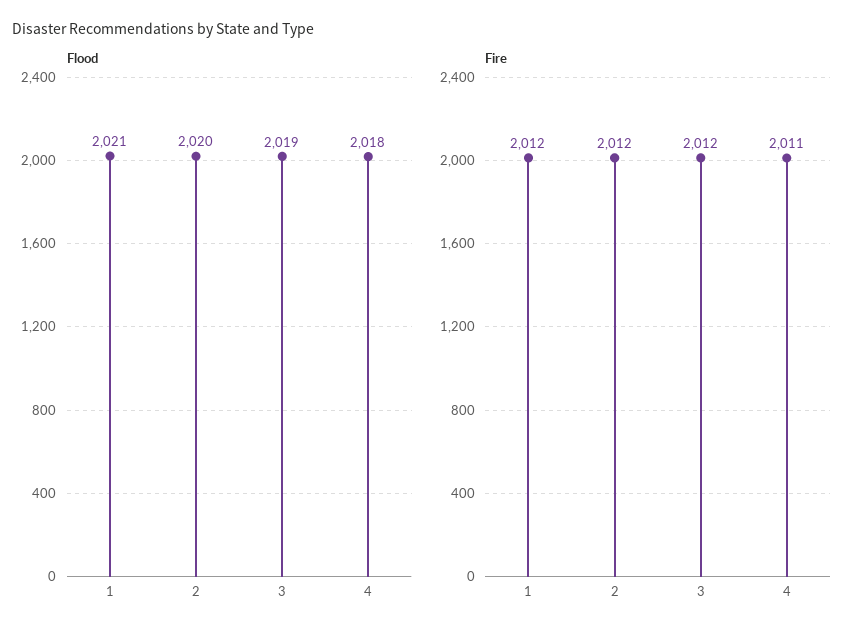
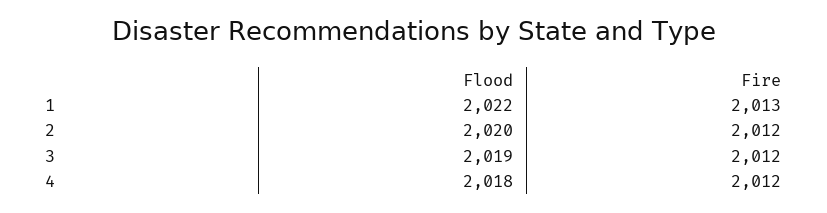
  {
    "Flood": {
-     "1": 2021,
+     "1": 2022,
      "2": 2020,
      "3": 2019,
      "4": 2018
    },
    "Fire": {
-     "1": 2012,
+     "1": 2013,
      "2": 2012,
      "3": 2012,
-     "4": 2011
+     "4": 2012
    }
  }

